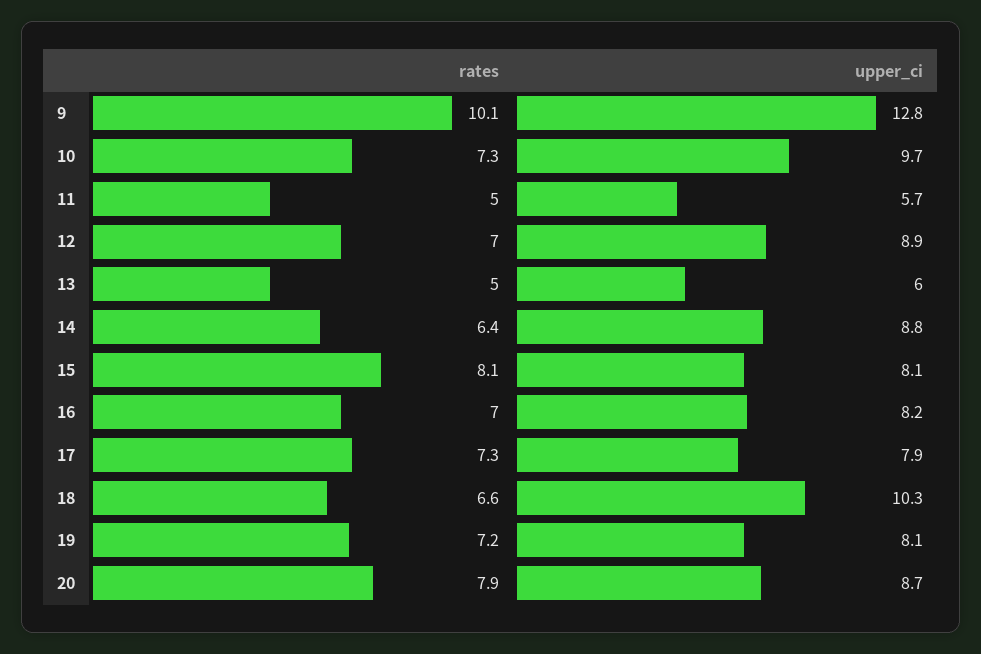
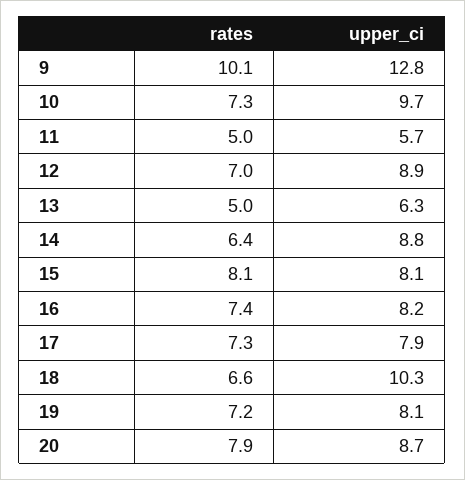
  {
    "rates": {
      "9": 10.1,
      "10": 7.3,
      "11": 5,
      "12": 7,
      "13": 5,
      "14": 6.4,
      "15": 8.1,
-     "16": 7,
+     "16": 7.4,
      "17": 7.3,
      "18": 6.6,
      "19": 7.2,
      "20": 7.9
    },
    "upper_ci": {
      "9": 12.8,
      "10": 9.7,
      "11": 5.7,
      "12": 8.9,
-     "13": 6,
+     "13": 6.3,
      "14": 8.8,
      "15": 8.1,
      "16": 8.2,
      "17": 7.9,
      "18": 10.3,
      "19": 8.1,
      "20": 8.7
    }
  }

